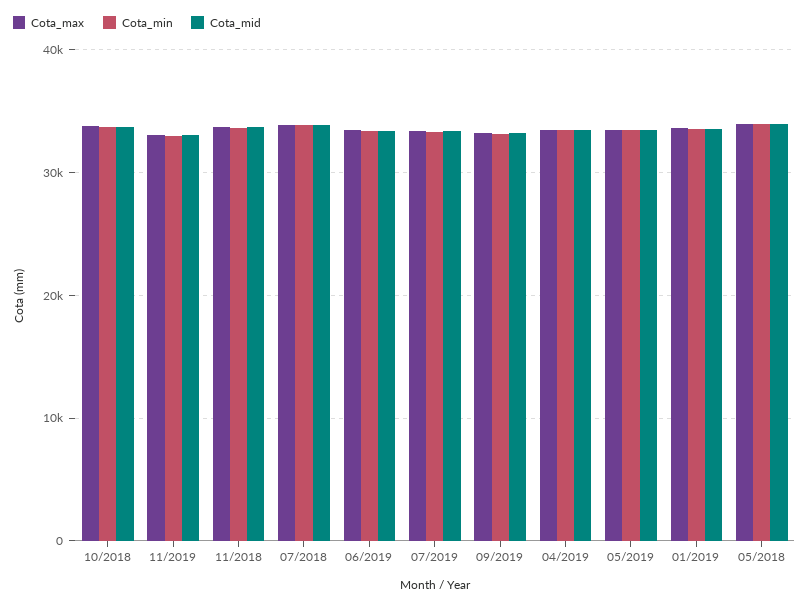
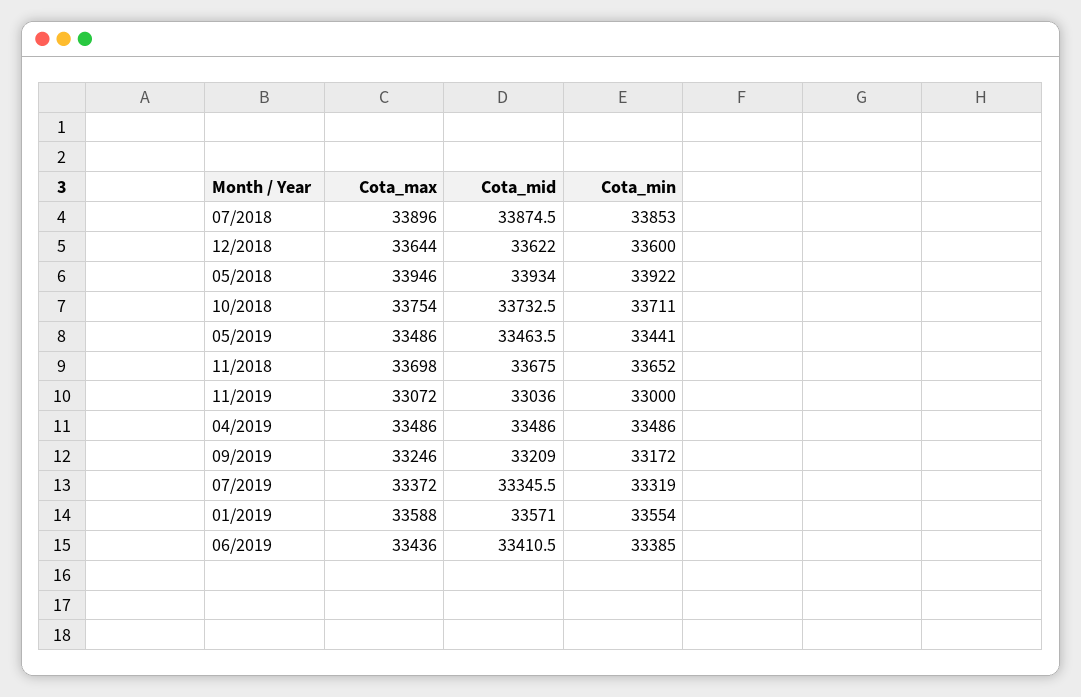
  {
    "Cota_max": {
      "10/2018": 33754,
      "11/2019": 33072,
      "11/2018": 33698,
      "07/2018": 33896,
      "06/2019": 33436,
      "07/2019": 33372,
      "09/2019": 33246,
      "04/2019": 33486,
      "05/2019": 33486,
      "01/2019": 33588,
-     "05/2018": 33946
+     "05/2018": 33946,
+     "12/2018": 33644
    },
    "Cota_min": {
      "10/2018": 33711,
      "11/2019": 33000,
      "11/2018": 33652,
      "07/2018": 33853,
      "06/2019": 33385,
      "07/2019": 33319,
      "09/2019": 33172,
      "04/2019": 33486,
      "05/2019": 33441,
      "01/2019": 33554,
-     "05/2018": 33922
+     "05/2018": 33922,
+     "12/2018": 33600
    },
    "Cota_mid": {
      "10/2018": 33732.5,
      "11/2019": 33036,
      "11/2018": 33675,
      "07/2018": 33874.5,
      "06/2019": 33410.5,
      "07/2019": 33345.5,
      "09/2019": 33209,
      "04/2019": 33486,
      "05/2019": 33463.5,
      "01/2019": 33571,
-     "05/2018": 33934
+     "05/2018": 33934,
+     "12/2018": 33622
    }
  }

